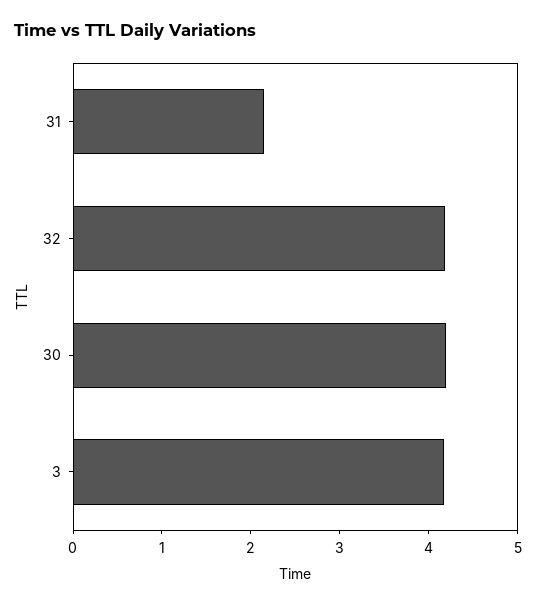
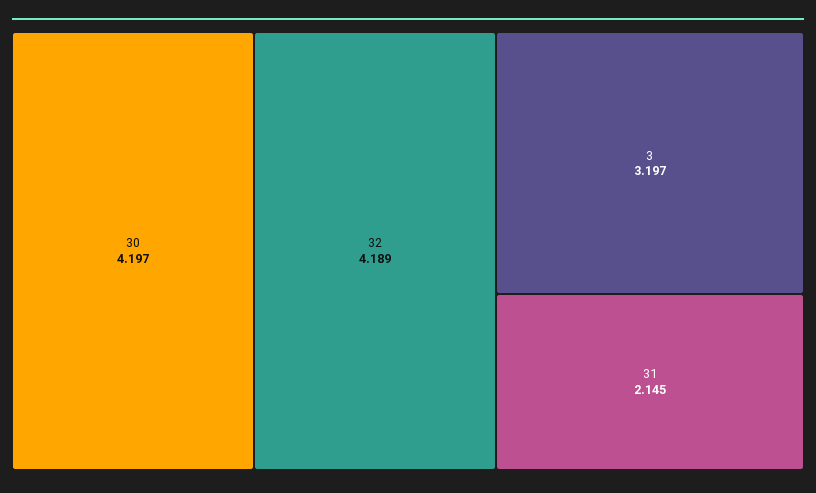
  {
    "31": 2.145,
    "32": 4.189,
    "30": 4.197,
-   "3": 4.2
+   "3": 3.197
  }

